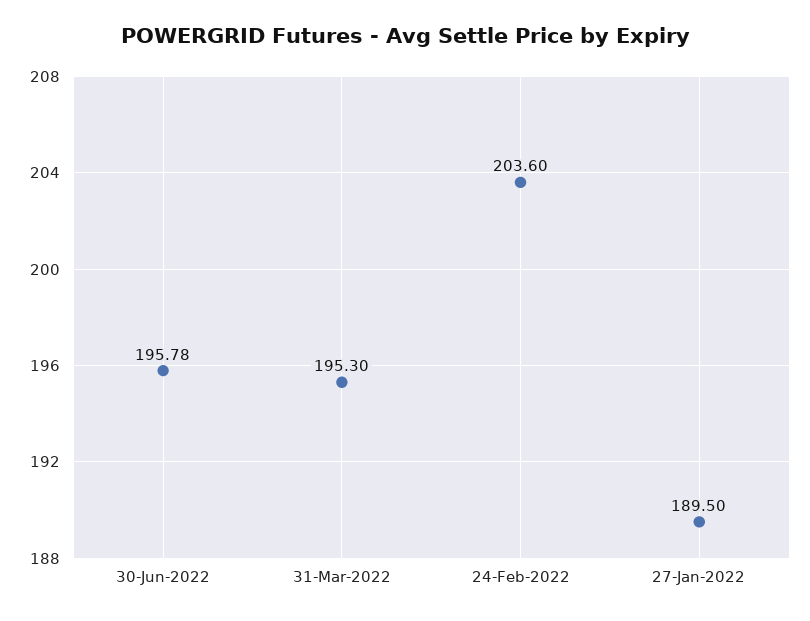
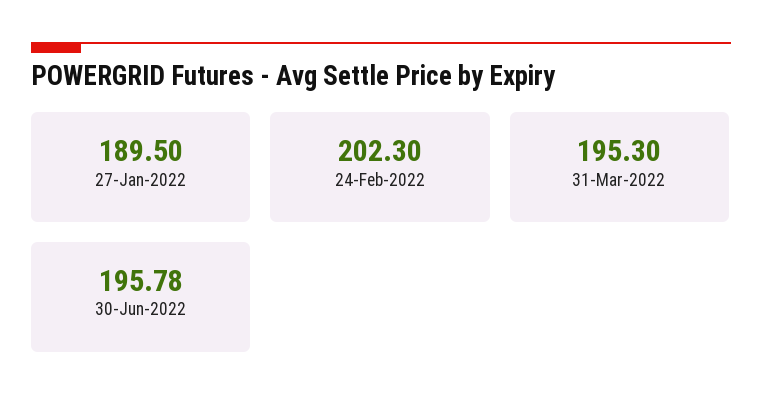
  {
    "30-Jun-2022": 195.78,
    "31-Mar-2022": 195.3,
-   "24-Feb-2022": 203.6,
+   "24-Feb-2022": 202.3,
    "27-Jan-2022": 189.5
  }

